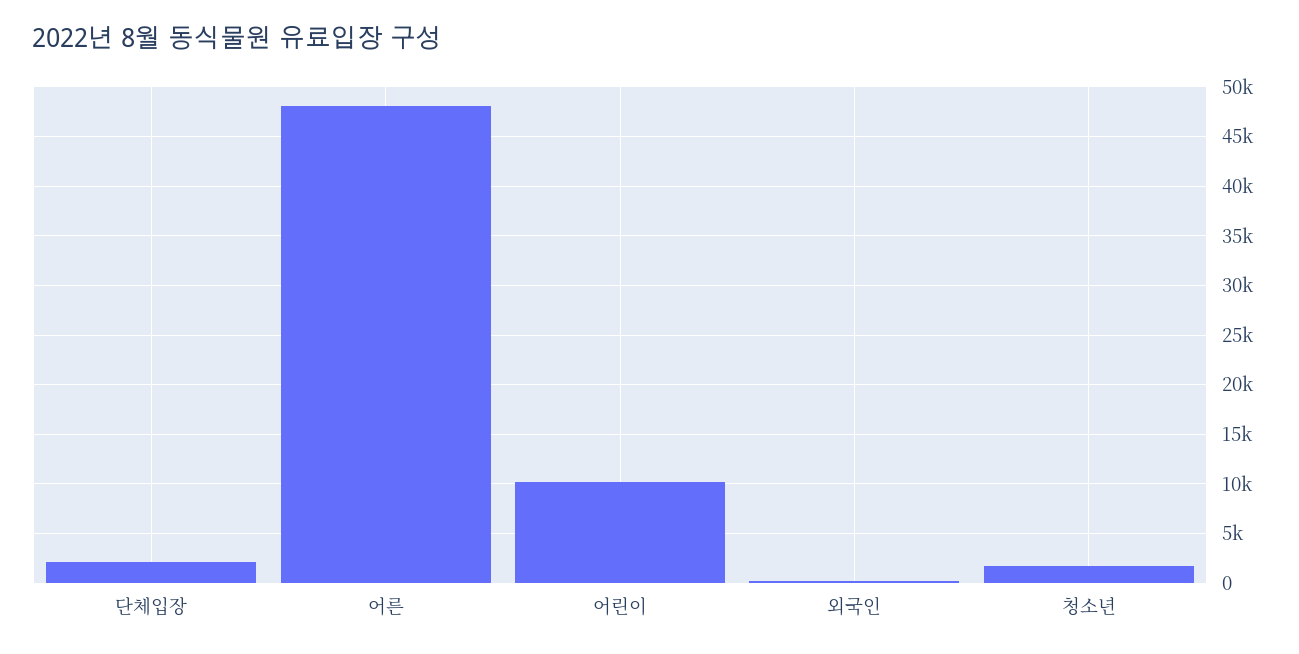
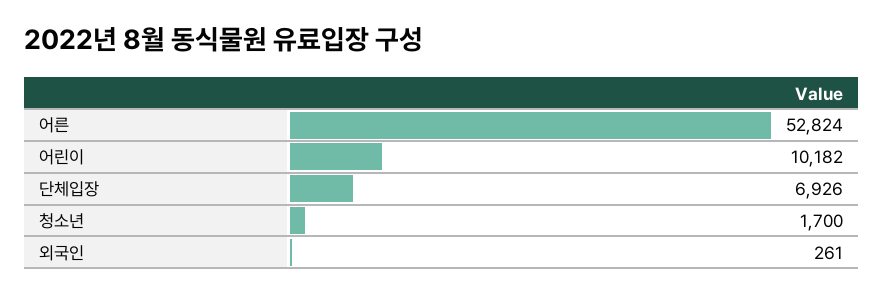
  {
-   "단체입장": 2000,
+   "단체입장": 6926,
-   "어른": 48000,
+   "어른": 52824,
    "어린이": 10182,
    "외국인": 261,
    "청소년": 1700
  }

